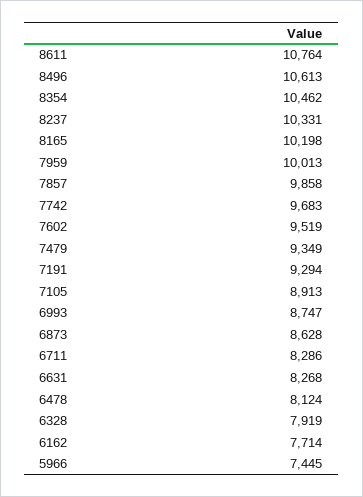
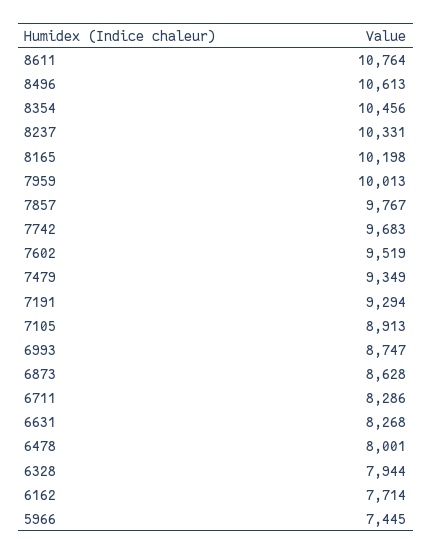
  {
    "8611": 10764,
    "8496": 10613,
-   "8354": 10462,
+   "8354": 10456,
    "8237": 10331,
    "8165": 10198,
    "7959": 10013,
-   "7857": 9858,
+   "7857": 9767,
    "7742": 9683,
    "7602": 9519,
    "7479": 9349,
    "7191": 9294,
    "7105": 8913,
    "6993": 8747,
    "6873": 8628,
    "6711": 8286,
    "6631": 8268,
-   "6478": 8124,
+   "6478": 8001,
-   "6328": 7919,
+   "6328": 7944,
    "6162": 7714,
    "5966": 7445
  }

